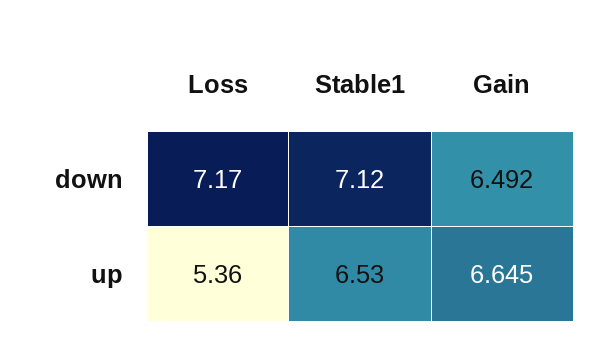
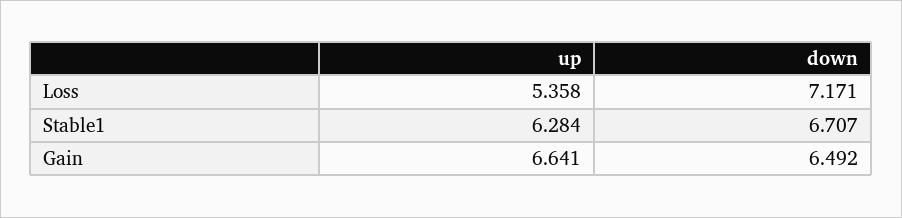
  {
    "Loss": {
      "down": 7.171,
      "up": 5.358
    },
    "Stable1": {
-     "down": 7.12,
+     "down": 6.707,
-     "up": 6.53
+     "up": 6.284
    },
    "Gain": {
      "down": 6.492,
-     "up": 6.645
+     "up": 6.641
    }
  }

